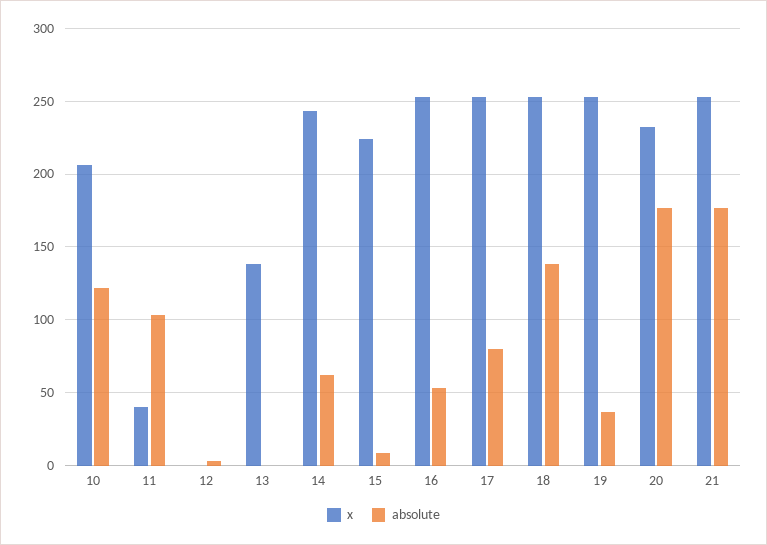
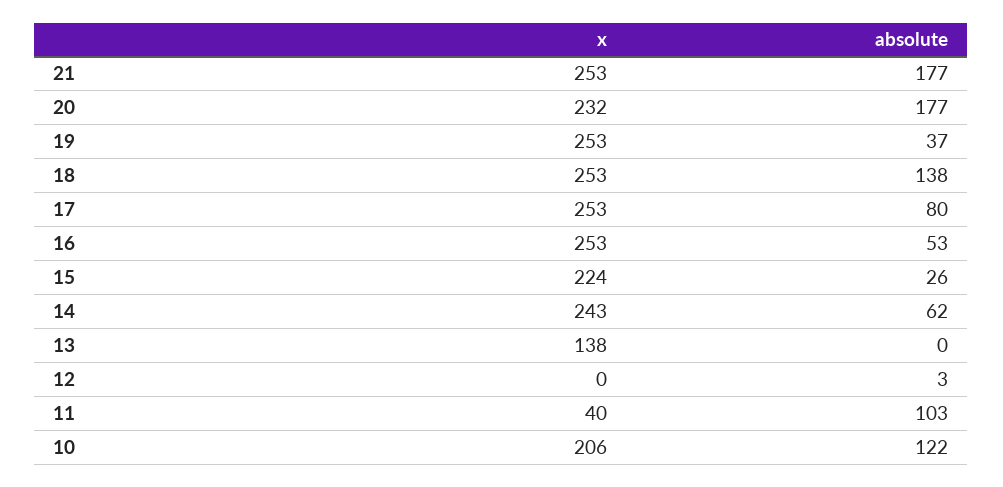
  {
    "x": {
      "10": 206,
      "11": 40,
      "12": 0,
      "13": 138,
      "14": 243,
      "15": 224,
      "16": 253,
      "17": 253,
      "18": 253,
      "19": 253,
      "20": 232,
      "21": 253
    },
    "absolute": {
      "10": 122,
      "11": 103,
      "12": 3,
      "13": 0,
      "14": 62,
-     "15": 10,
+     "15": 26,
      "16": 53,
      "17": 80,
      "18": 138,
      "19": 37,
      "20": 177,
      "21": 177
    }
  }

